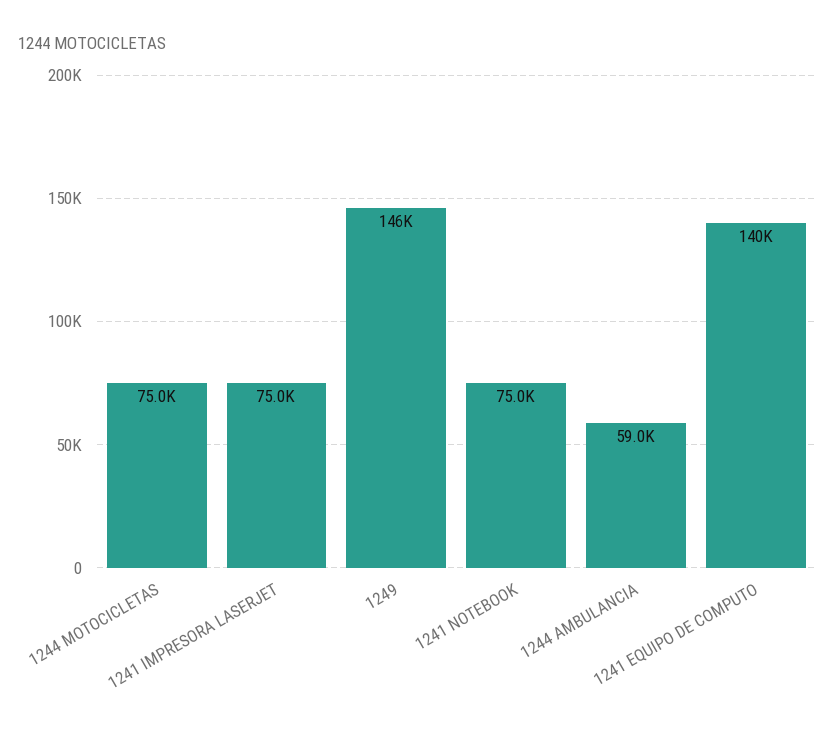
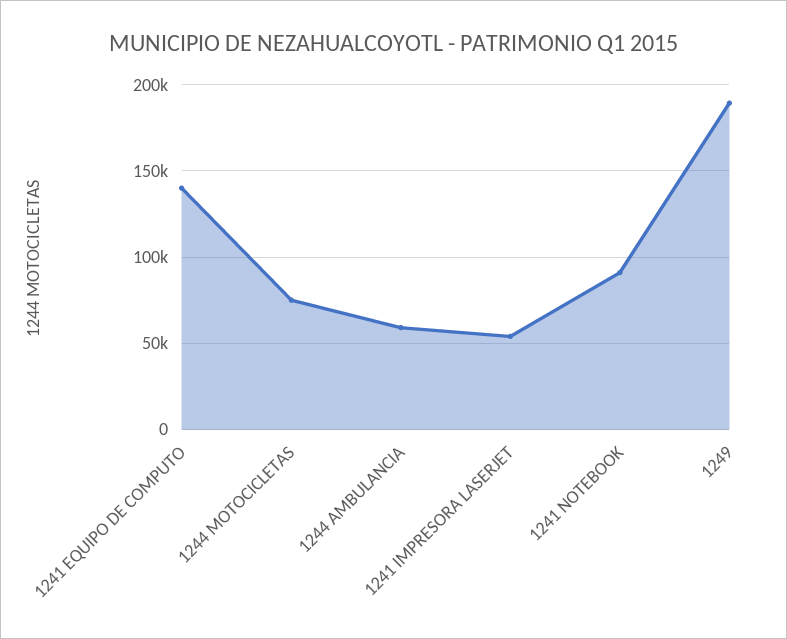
  {
    "1244 MOTOCICLETAS": 75000,
-   "1241 IMPRESORA LASERJET": 75000,
+   "1241 IMPRESORA LASERJET": 55000,
-   "1249": 146000,
+   "1249": 190000,
-   "1241 NOTEBOOK": 75000,
+   "1241 NOTEBOOK": 90000,
    "1244 AMBULANCIA": 59000,
    "1241 EQUIPO DE COMPUTO": 140000
  }

